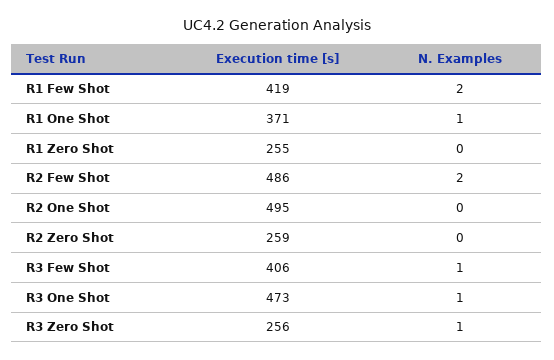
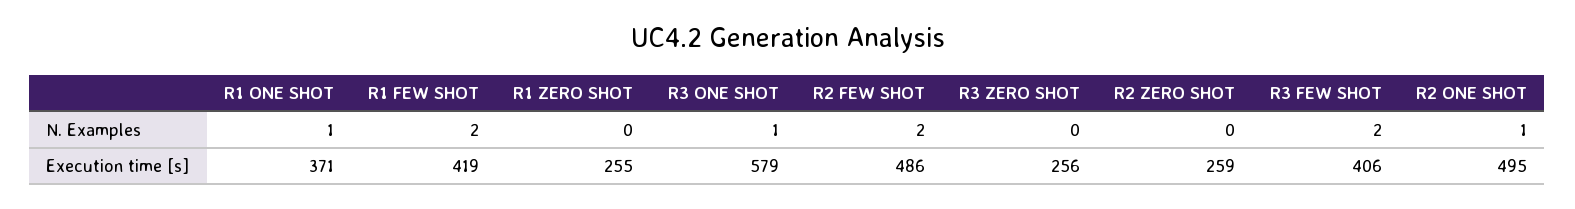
  {
    "Execution time [s]": {
      "R1 Few Shot": 419,
      "R1 One Shot": 371,
      "R1 Zero Shot": 255,
      "R2 Few Shot": 486,
      "R2 One Shot": 495,
      "R2 Zero Shot": 259,
      "R3 Few Shot": 406,
-     "R3 One Shot": 473,
+     "R3 One Shot": 579,
      "R3 Zero Shot": 256
    },
    "N. Examples": {
      "R1 Few Shot": 2,
      "R1 One Shot": 1,
      "R1 Zero Shot": 0,
      "R2 Few Shot": 2,
-     "R2 One Shot": 0,
+     "R2 One Shot": 1,
      "R2 Zero Shot": 0,
-     "R3 Few Shot": 1,
+     "R3 Few Shot": 2,
      "R3 One Shot": 1,
-     "R3 Zero Shot": 1
+     "R3 Zero Shot": 0
    }
  }

